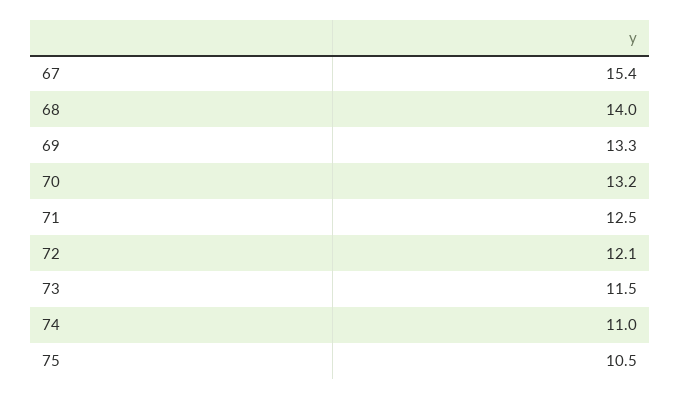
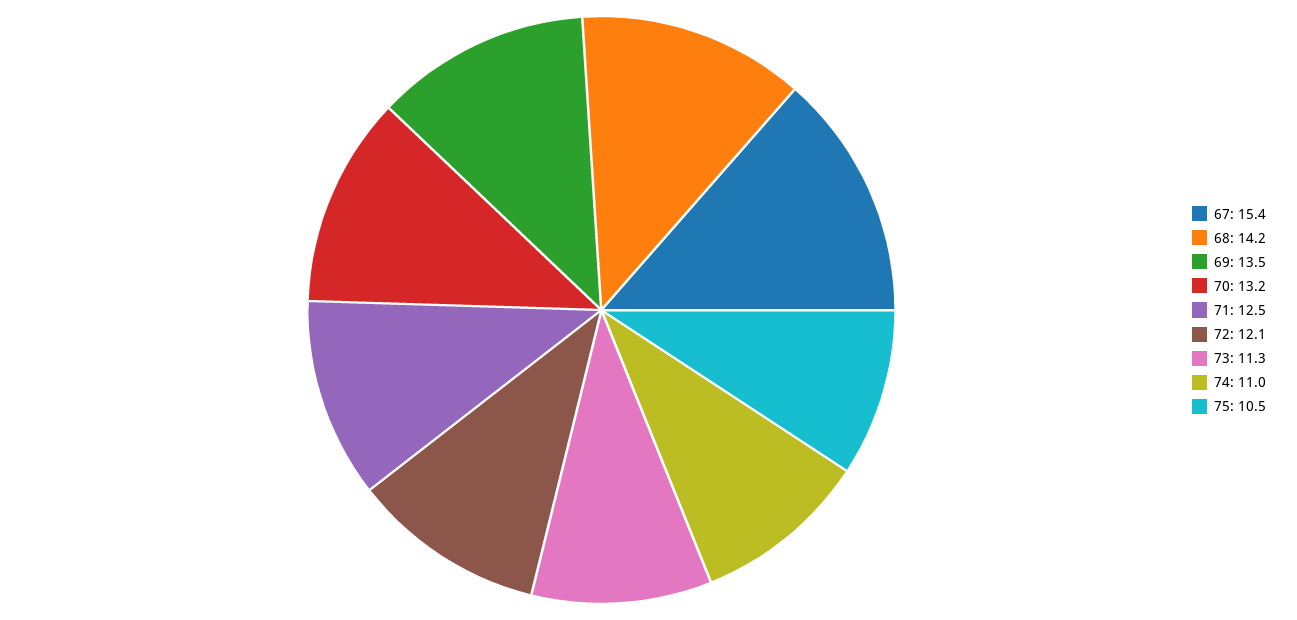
  {
    "67": 15.4,
-   "68": 14,
+   "68": 14.2,
-   "69": 13.3,
+   "69": 13.5,
    "70": 13.2,
    "71": 12.5,
    "72": 12.1,
-   "73": 11.5,
+   "73": 11.3,
    "74": 11,
    "75": 10.5
  }

